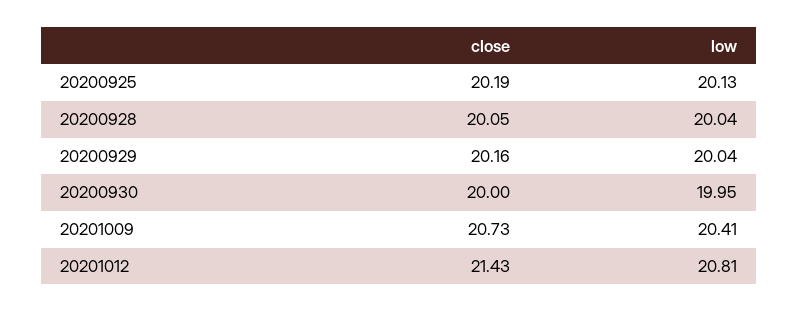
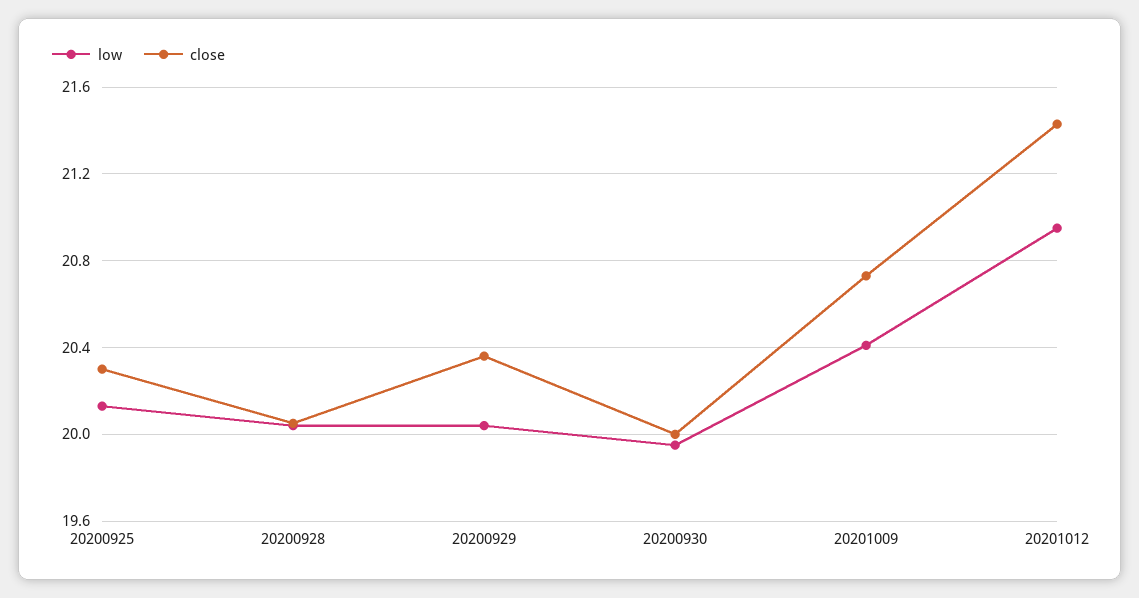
  {
    "close": {
-     "20200925": 20.19,
+     "20200925": 20.3,
      "20200928": 20.05,
-     "20200929": 20.16,
+     "20200929": 20.35,
      "20200930": 20,
      "20201009": 20.73,
      "20201012": 21.43
    },
    "low": {
      "20200925": 20.13,
      "20200928": 20.04,
      "20200929": 20.04,
      "20200930": 19.95,
      "20201009": 20.41,
-     "20201012": 20.81
+     "20201012": 20.95
    }
  }

